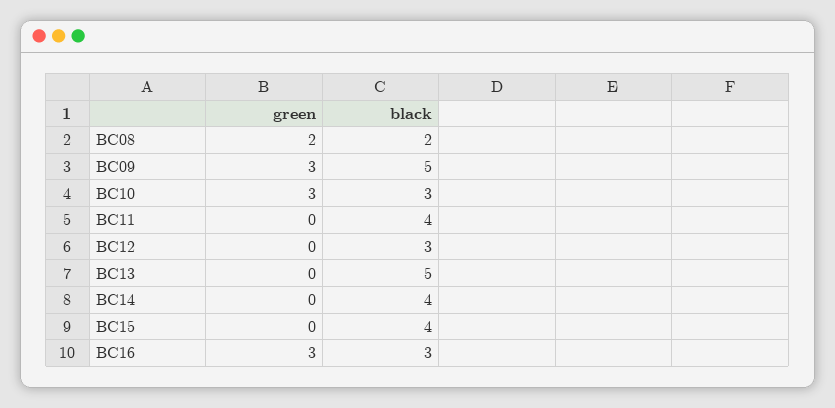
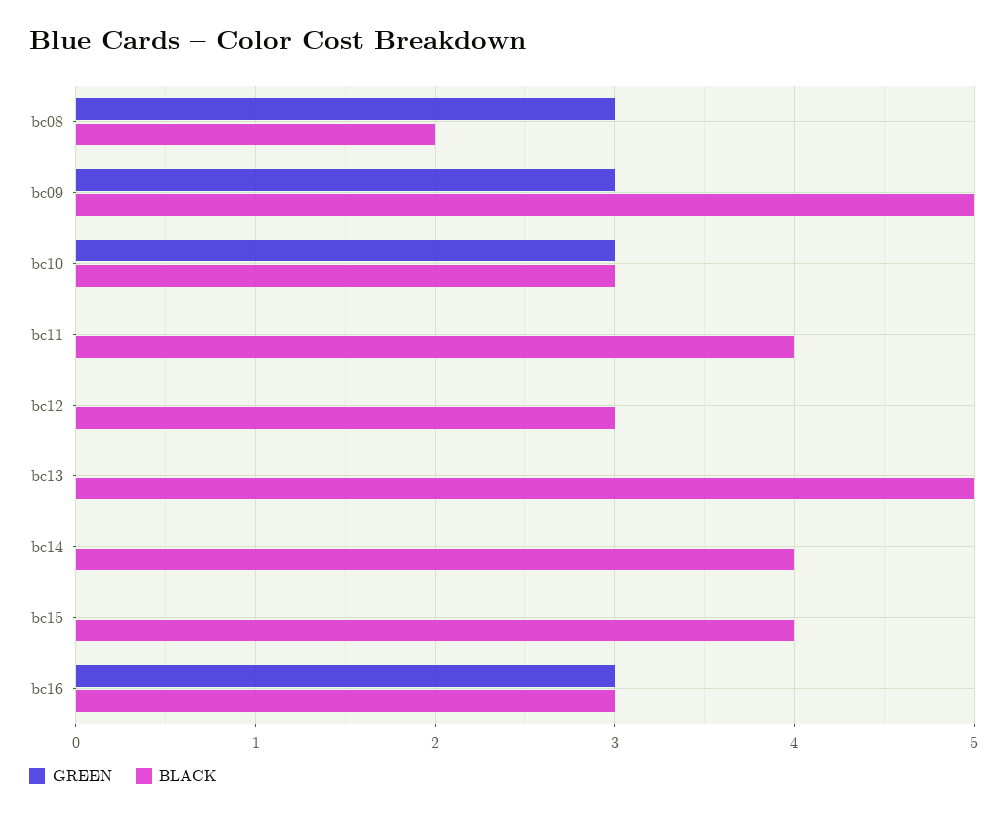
  {
    "green": {
-     "BC08": 2,
+     "BC08": 3,
      "BC09": 3,
      "BC10": 3,
      "BC11": 0,
      "BC12": 0,
      "BC13": 0,
      "BC14": 0,
      "BC15": 0,
      "BC16": 3
    },
    "black": {
      "BC08": 2,
      "BC09": 5,
      "BC10": 3,
      "BC11": 4,
      "BC12": 3,
      "BC13": 5,
      "BC14": 4,
      "BC15": 4,
      "BC16": 3
    }
  }

